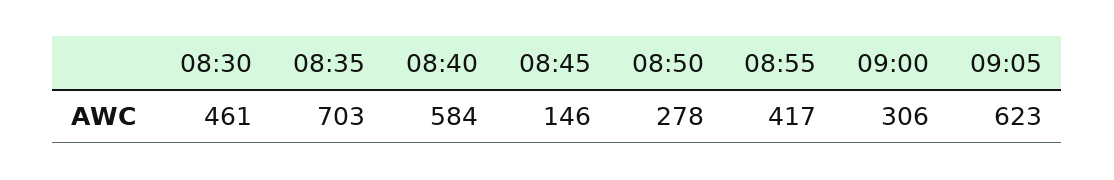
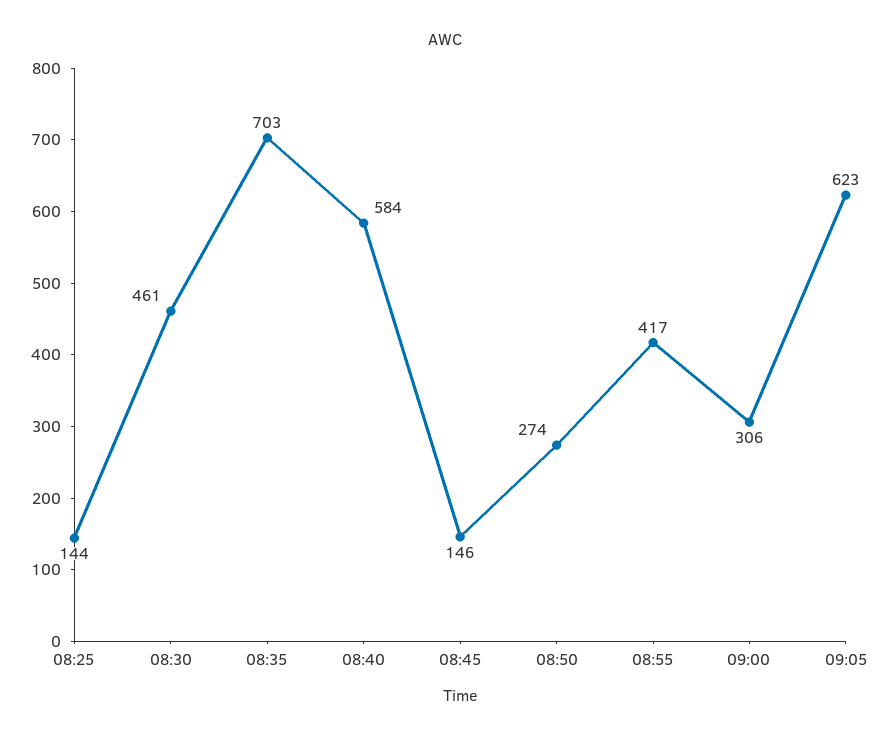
  {
    "08:30": 461,
    "08:35": 703,
    "08:40": 584,
    "08:45": 146,
-   "08:50": 278,
+   "08:50": 274,
    "08:55": 417,
    "09:00": 306,
-   "09:05": 623
+   "09:05": 623,
+   "08:25": 144
  }

